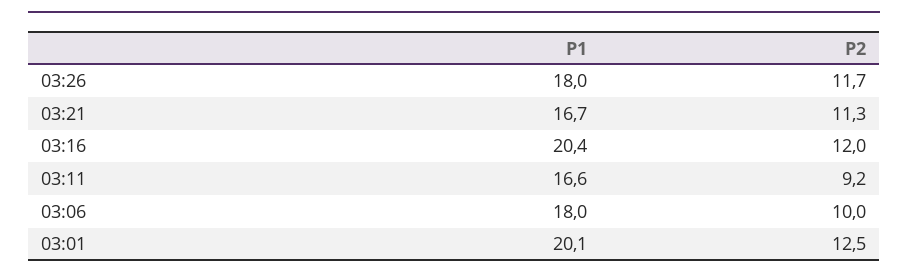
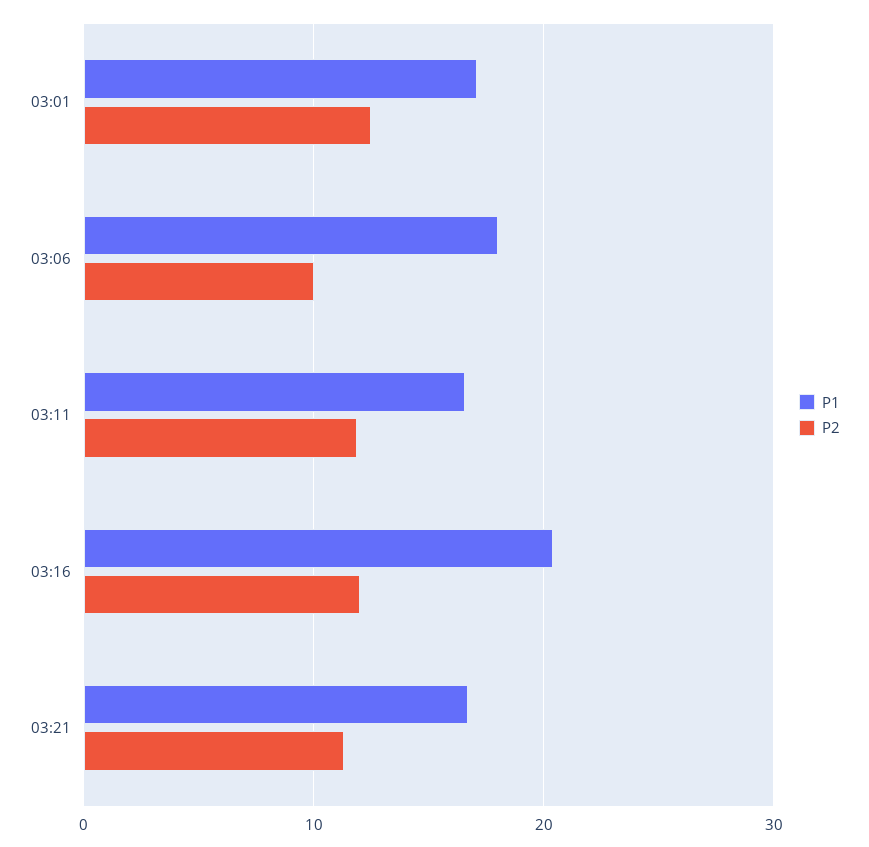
  {
    "P1": {
-     "03:26": 18,
      "03:21": 16.7,
      "03:16": 20.4,
      "03:11": 16.6,
      "03:06": 18,
-     "03:01": 20.1
+     "03:01": 17
    },
    "P2": {
-     "03:26": 11.7,
      "03:21": 11.3,
      "03:16": 12,
-     "03:11": 9.2,
+     "03:11": 12,
      "03:06": 10,
      "03:01": 12.5
    }
  }

